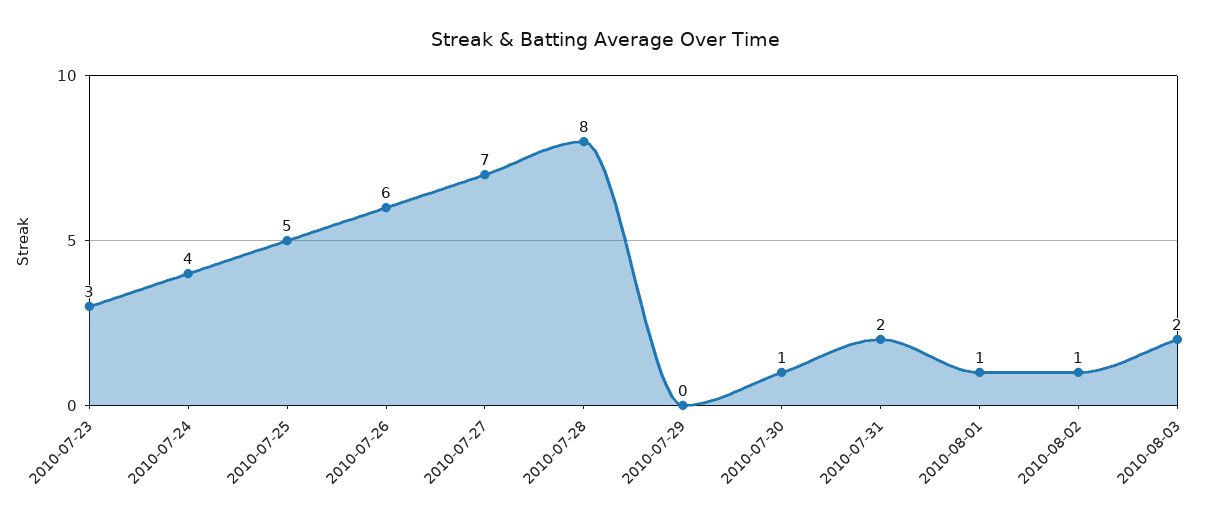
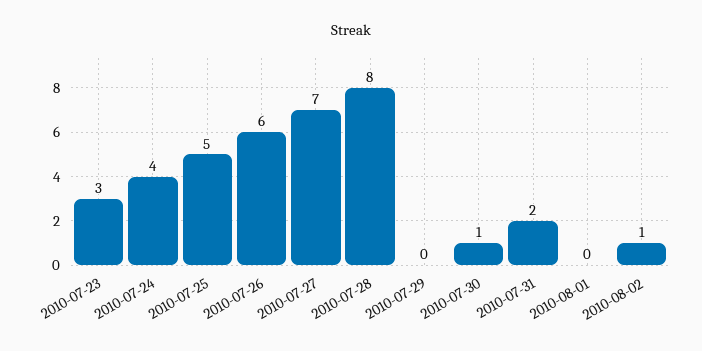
  {
    "2010-07-23": 3,
    "2010-07-24": 4,
    "2010-07-25": 5,
    "2010-07-26": 6,
    "2010-07-27": 7,
    "2010-07-28": 8,
    "2010-07-29": 0,
    "2010-07-30": 1,
    "2010-07-31": 2,
-   "2010-08-01": 1,
+   "2010-08-01": 0,
-   "2010-08-02": 1,
+   "2010-08-02": 1
-   "2010-08-03": 2
  }

